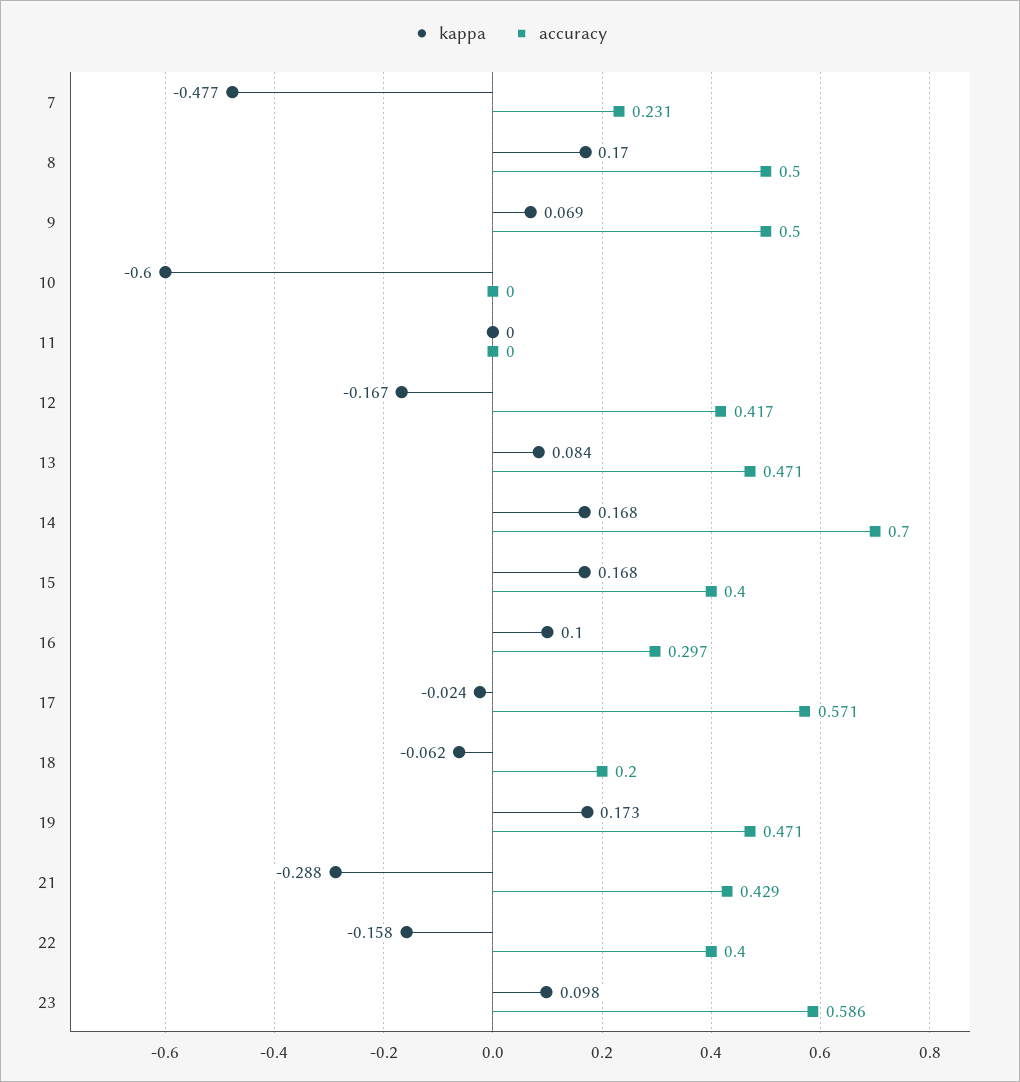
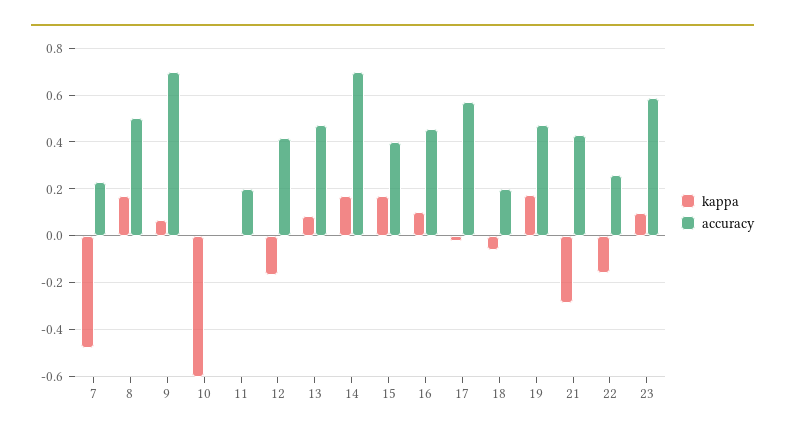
  {
    "kappa": {
      "7": -0.477,
      "8": 0.17,
      "9": 0.069,
      "10": -0.6,
      "11": 0,
      "12": -0.167,
      "13": 0.084,
      "14": 0.168,
      "15": 0.168,
      "16": 0.1,
      "17": -0.024,
      "18": -0.062,
      "19": 0.173,
      "21": -0.288,
      "22": -0.158,
      "23": 0.098
    },
    "accuracy": {
      "7": 0.231,
      "8": 0.5,
-     "9": 0.5,
+     "9": 0.7,
      "10": 0,
-     "11": 0,
+     "11": 0.2,
      "12": 0.417,
      "13": 0.471,
      "14": 0.7,
      "15": 0.4,
-     "16": 0.297,
+     "16": 0.45,
      "17": 0.571,
      "18": 0.2,
      "19": 0.471,
      "21": 0.429,
-     "22": 0.4,
+     "22": 0.25,
      "23": 0.586
    }
  }

